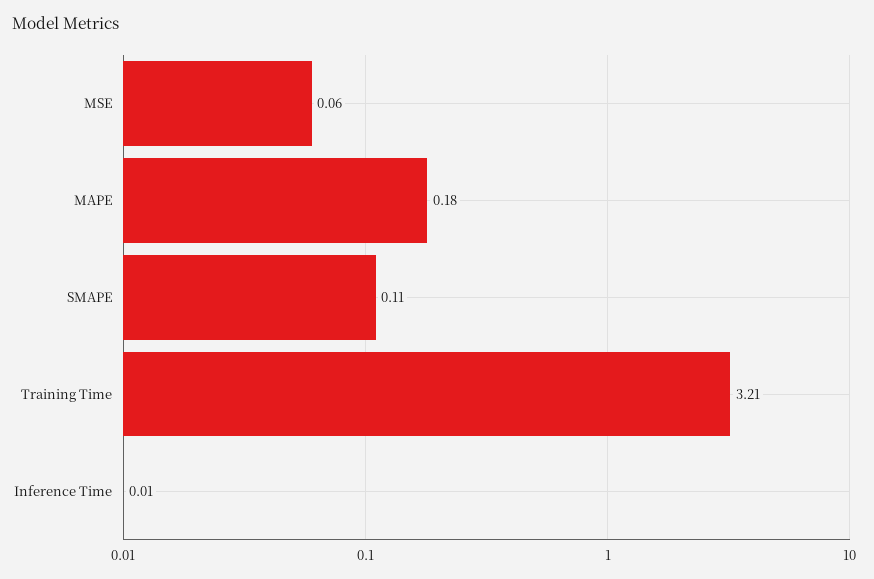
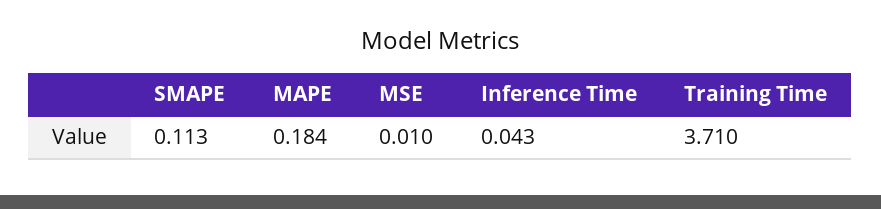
  {
-   "MSE": 0.06,
+   "MSE": 0.01,
    "MAPE": 0.184,
    "SMAPE": 0.113,
-   "Training Time": 3.21,
+   "Training Time": 3.71,
-   "Inference Time": 0.01
+   "Inference Time": 0.043
  }

